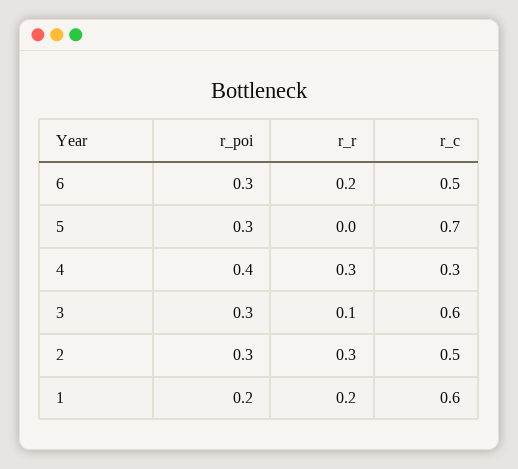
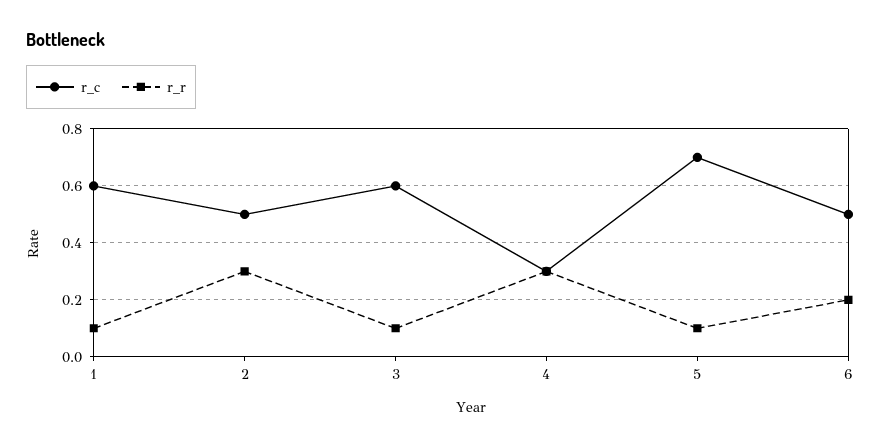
  {
-   "r_poi": {
-     "6": 0.3,
-     "5": 0.3,
-     "4": 0.4,
-     "3": 0.3,
-     "2": 0.3,
-     "1": 0.2
-   },
    "r_r": {
      "6": 0.2,
-     "5": 0,
+     "5": 0.1,
      "4": 0.3,
      "3": 0.1,
      "2": 0.3,
-     "1": 0.2
+     "1": 0.1
    },
    "r_c": {
      "6": 0.5,
      "5": 0.7,
      "4": 0.3,
      "3": 0.6,
      "2": 0.5,
      "1": 0.6
    }
  }

